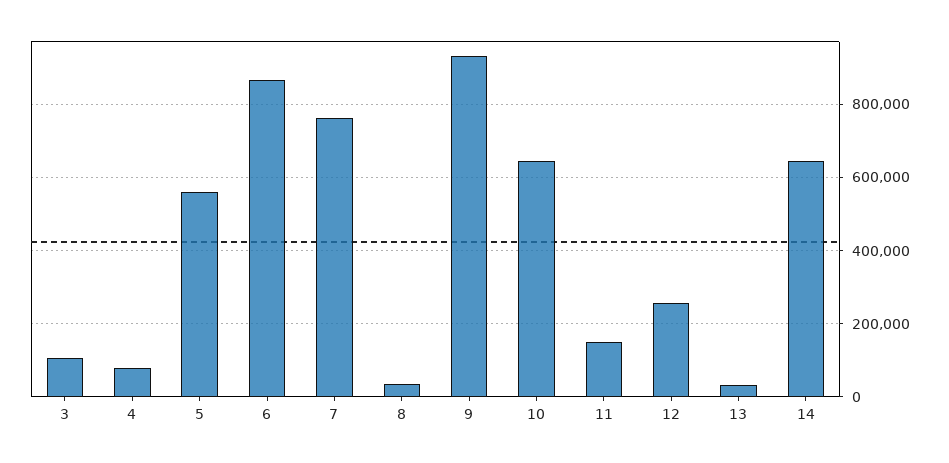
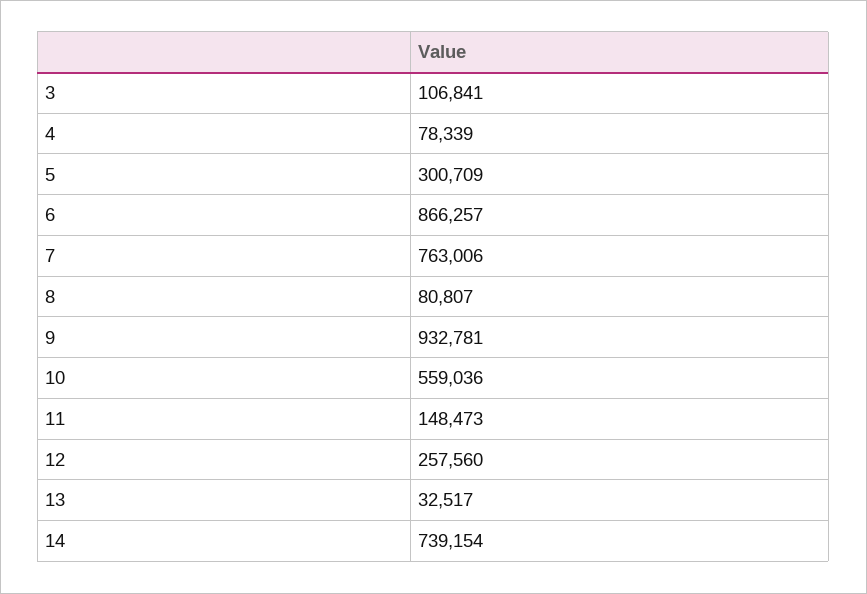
  {
    "3": 106841,
    "4": 78339,
-   "5": 560000,
+   "5": 300709,
    "6": 866257,
    "7": 763006,
-   "8": 40000,
+   "8": 80807,
    "9": 932781,
-   "10": 640000,
+   "10": 559036,
    "11": 148473,
    "12": 257560,
    "13": 32517,
-   "14": 640000
+   "14": 739154
  }

